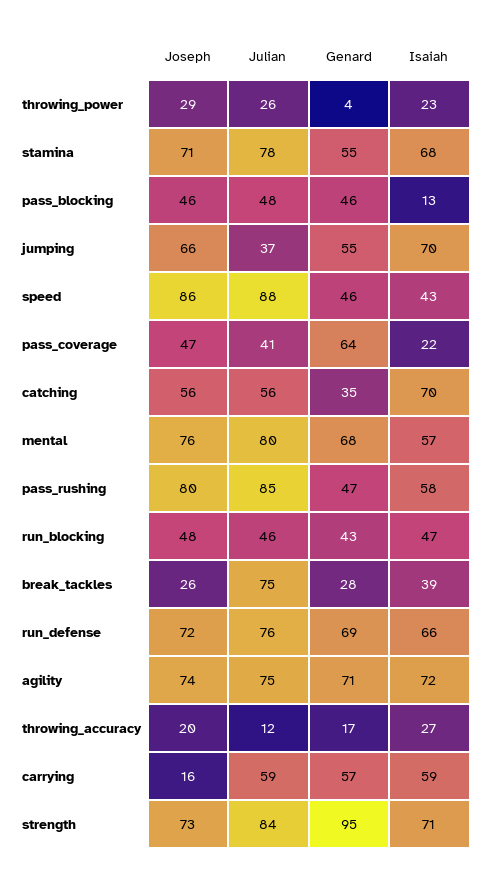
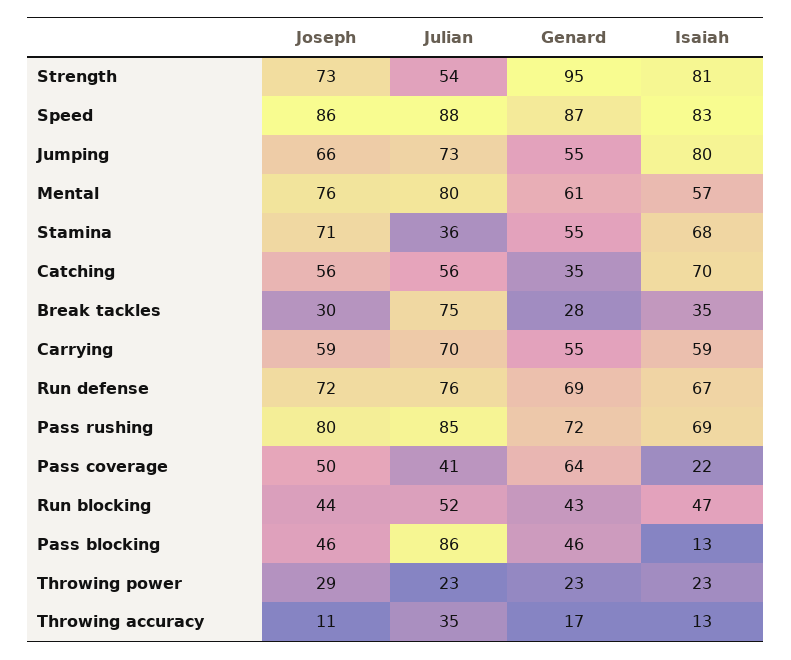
  {
    "Joseph": {
      "throwing_power": 29,
      "stamina": 71,
      "pass_blocking": 46,
      "jumping": 66,
      "speed": 86,
-     "pass_coverage": 47,
+     "pass_coverage": 50,
      "catching": 56,
      "mental": 76,
      "pass_rushing": 80,
-     "run_blocking": 48,
+     "run_blocking": 44,
-     "break_tackles": 26,
+     "break_tackles": 30,
      "run_defense": 72,
-     "agility": 74,
-     "throwing_accuracy": 20,
+     "throwing_accuracy": 11,
-     "carrying": 16,
+     "carrying": 59,
      "strength": 73
    },
    "Julian": {
-     "throwing_power": 26,
+     "throwing_power": 23,
-     "stamina": 78,
+     "stamina": 36,
-     "pass_blocking": 48,
+     "pass_blocking": 86,
-     "jumping": 37,
+     "jumping": 73,
      "speed": 88,
      "pass_coverage": 41,
      "catching": 56,
      "mental": 80,
      "pass_rushing": 85,
-     "run_blocking": 46,
+     "run_blocking": 52,
      "break_tackles": 75,
      "run_defense": 76,
-     "agility": 75,
-     "throwing_accuracy": 12,
+     "throwing_accuracy": 35,
-     "carrying": 59,
+     "carrying": 70,
-     "strength": 84
+     "strength": 54
    },
    "Genard": {
-     "throwing_power": 4,
+     "throwing_power": 23,
      "stamina": 55,
      "pass_blocking": 46,
      "jumping": 55,
-     "speed": 46,
+     "speed": 87,
      "pass_coverage": 64,
      "catching": 35,
-     "mental": 68,
+     "mental": 61,
-     "pass_rushing": 47,
+     "pass_rushing": 72,
      "run_blocking": 43,
      "break_tackles": 28,
      "run_defense": 69,
-     "agility": 71,
      "throwing_accuracy": 17,
-     "carrying": 57,
+     "carrying": 55,
      "strength": 95
    },
    "Isaiah": {
      "throwing_power": 23,
      "stamina": 68,
      "pass_blocking": 13,
-     "jumping": 70,
+     "jumping": 80,
-     "speed": 43,
+     "speed": 83,
      "pass_coverage": 22,
      "catching": 70,
      "mental": 57,
-     "pass_rushing": 58,
+     "pass_rushing": 69,
      "run_blocking": 47,
-     "break_tackles": 39,
+     "break_tackles": 35,
-     "run_defense": 66,
+     "run_defense": 67,
-     "agility": 72,
-     "throwing_accuracy": 27,
+     "throwing_accuracy": 13,
      "carrying": 59,
-     "strength": 71
+     "strength": 81
    }
  }

